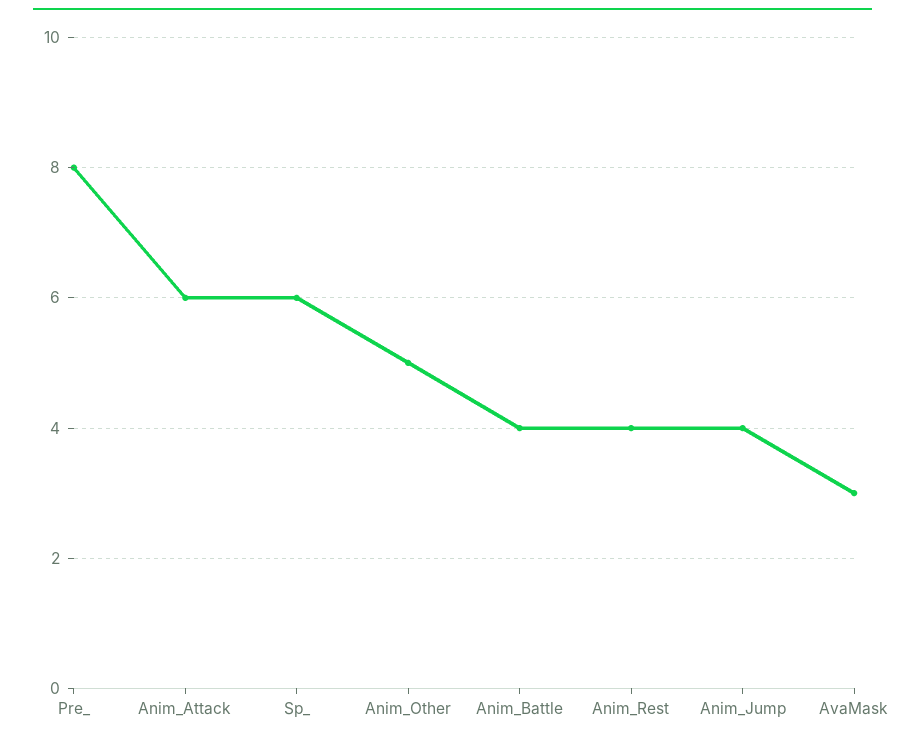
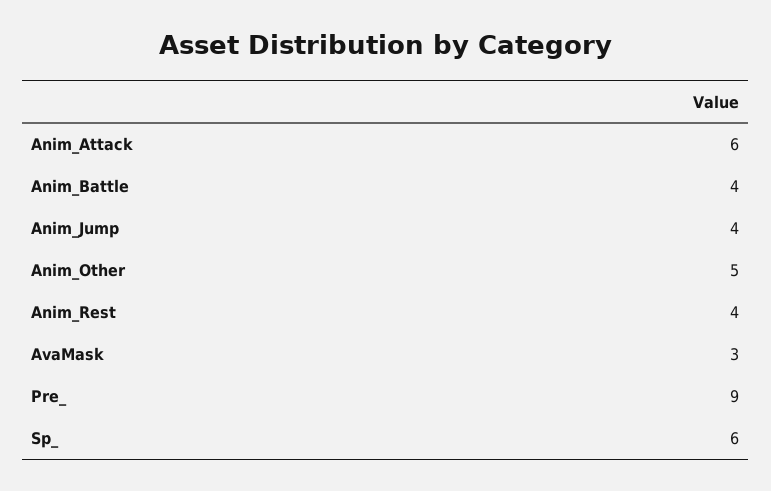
  {
-   "Pre_": 8,
+   "Pre_": 9,
    "Anim_Attack": 6,
    "Sp_": 6,
    "Anim_Other": 5,
    "Anim_Battle": 4,
    "Anim_Rest": 4,
    "Anim_Jump": 4,
    "AvaMask": 3
  }

